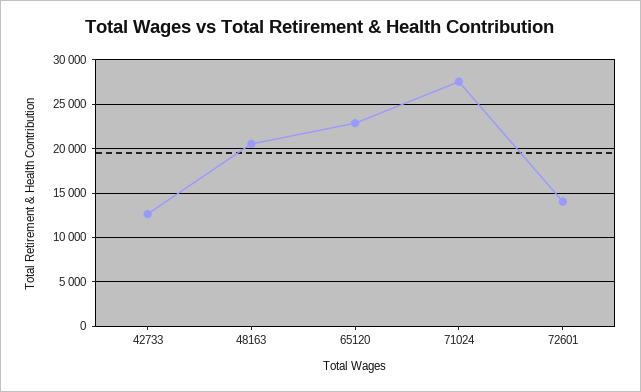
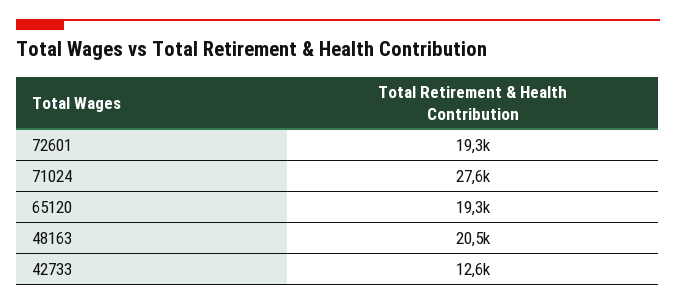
  {
    "42733": 12600,
    "48163": 20500,
-   "65120": 23000,
+   "65120": 19300,
    "71024": 27600,
-   "72601": 14000
+   "72601": 19300
  }

